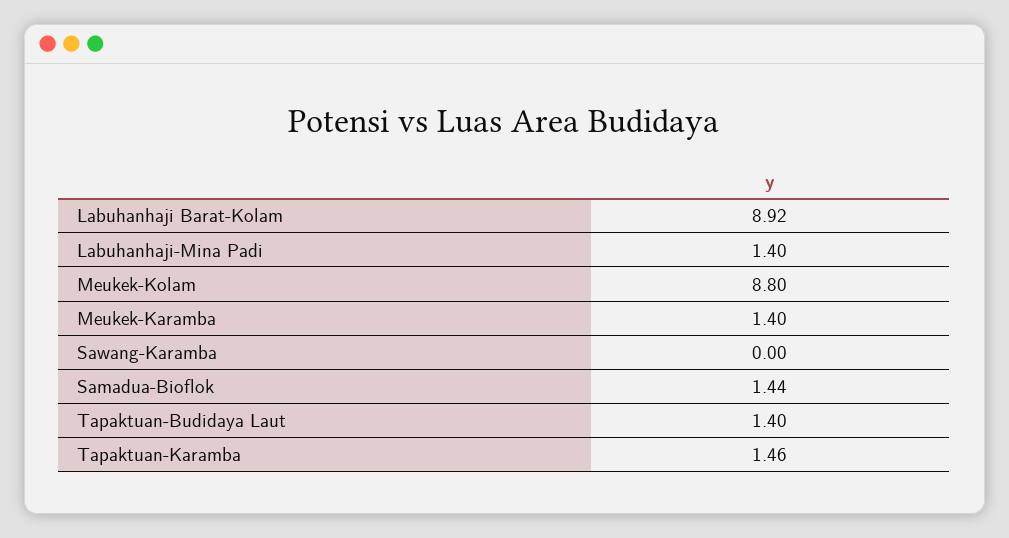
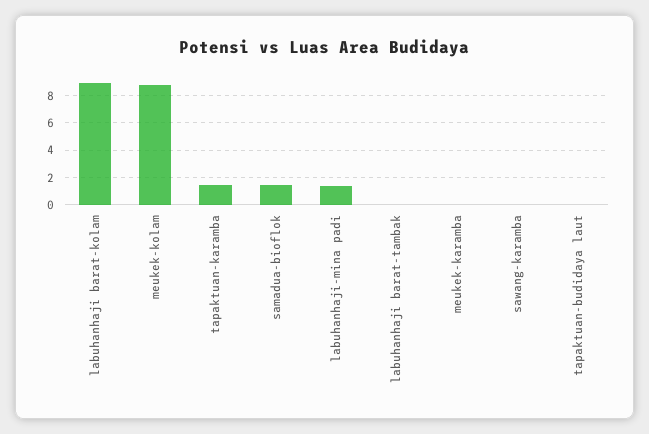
  {
    "Labuhanhaji Barat-Kolam": 8.92,
    "Labuhanhaji-Mina Padi": 1.4,
    "Meukek-Kolam": 8.8,
-   "Meukek-Karamba": 1.4,
+   "Meukek-Karamba": 0,
    "Sawang-Karamba": 0,
    "Samadua-Bioflok": 1.44,
-   "Tapaktuan-Budidaya Laut": 1.4,
+   "Tapaktuan-Budidaya Laut": 0,
-   "Tapaktuan-Karamba": 1.46
+   "Tapaktuan-Karamba": 1.46,
+   "labuhanhaji barat-tambak": 0
  }

